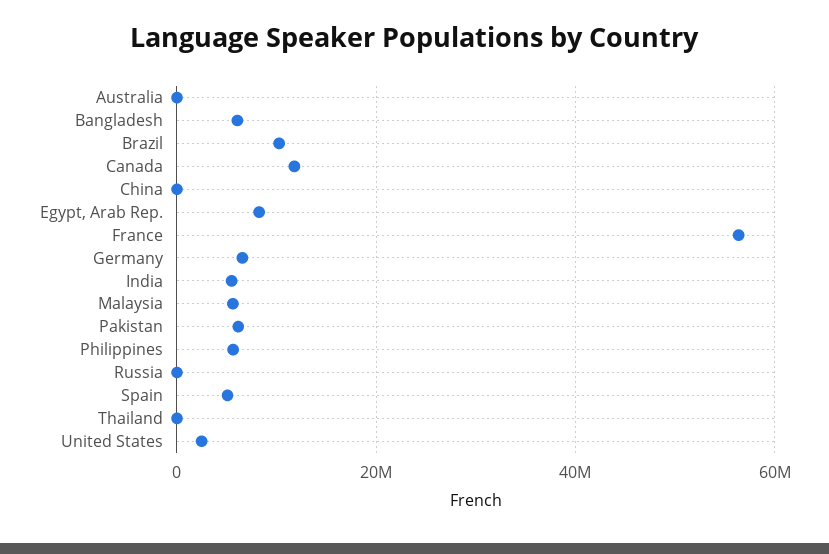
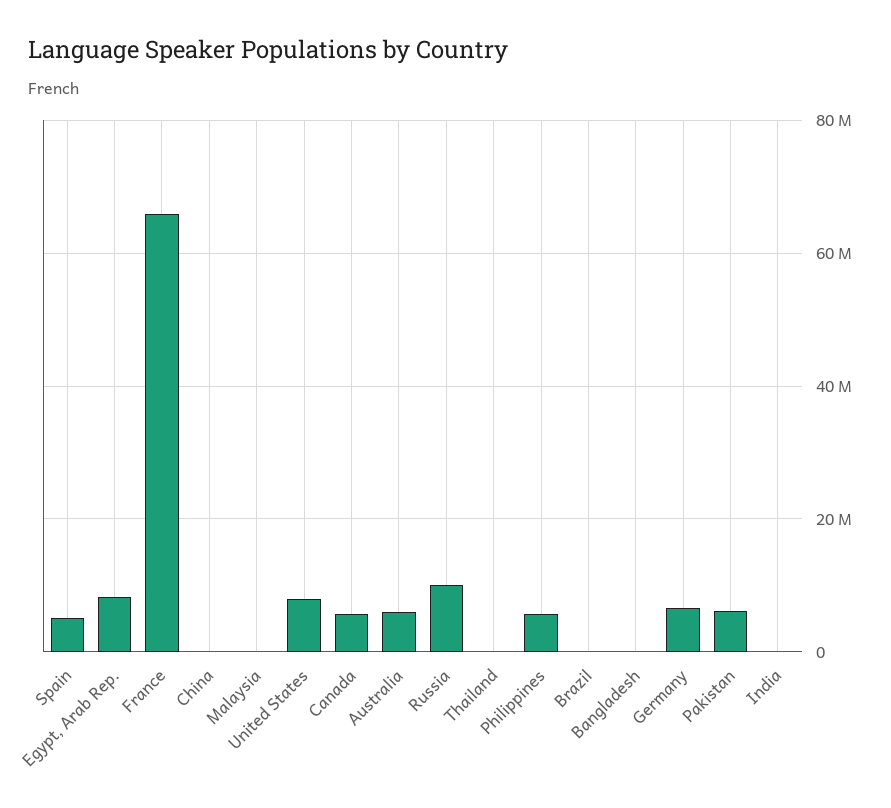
  {
-   "Australia": 0,
+   "Australia": 6000000,
-   "Bangladesh": 6000000,
+   "Bangladesh": 0,
-   "Brazil": 10000000,
+   "Brazil": 0,
-   "Canada": 12000000,
+   "Canada": 6000000,
    "China": 0,
    "Egypt, Arab Rep.": 8000000,
-   "France": 56000000,
+   "France": 66000000,
    "Germany": 6000000,
-   "India": 6000000,
+   "India": 0,
-   "Malaysia": 6000000,
+   "Malaysia": 0,
    "Pakistan": 6000000,
    "Philippines": 6000000,
-   "Russia": 0,
+   "Russia": 10000000,
    "Spain": 6000000,
    "Thailand": 0,
-   "United States": 2000000
+   "United States": 8000000
  }

